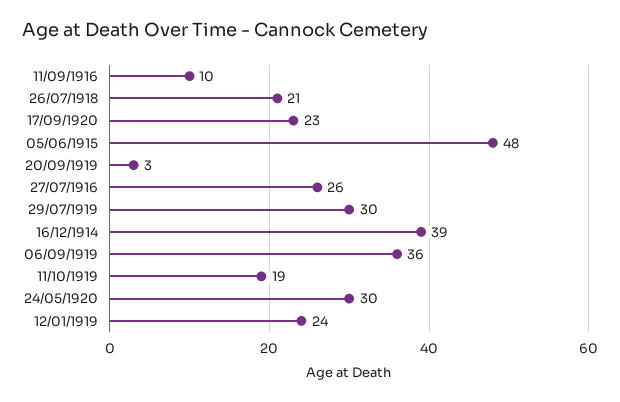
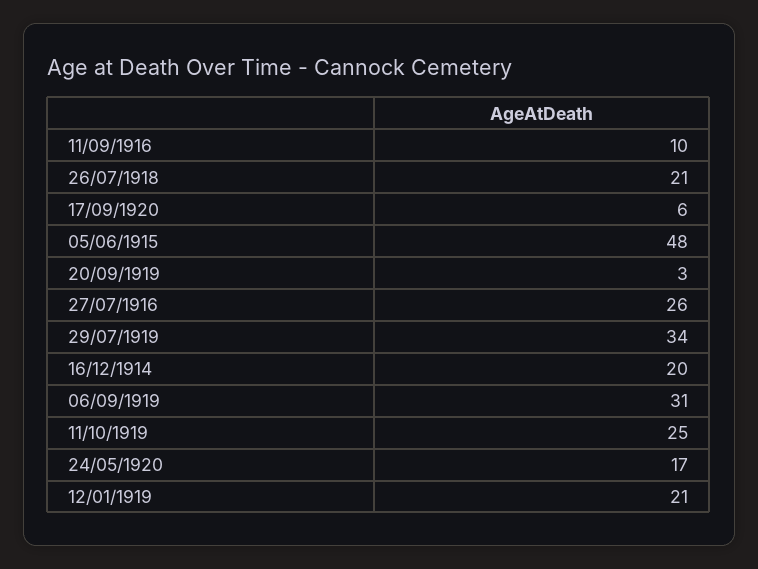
  {
    "11/09/1916": 10,
    "26/07/1918": 21,
-   "17/09/1920": 23,
+   "17/09/1920": 6,
    "05/06/1915": 48,
    "20/09/1919": 3,
    "27/07/1916": 26,
-   "29/07/1919": 30,
+   "29/07/1919": 34,
-   "16/12/1914": 39,
+   "16/12/1914": 20,
-   "06/09/1919": 36,
+   "06/09/1919": 31,
-   "11/10/1919": 19,
+   "11/10/1919": 25,
-   "24/05/1920": 30,
+   "24/05/1920": 17,
-   "12/01/1919": 24
+   "12/01/1919": 21
  }

